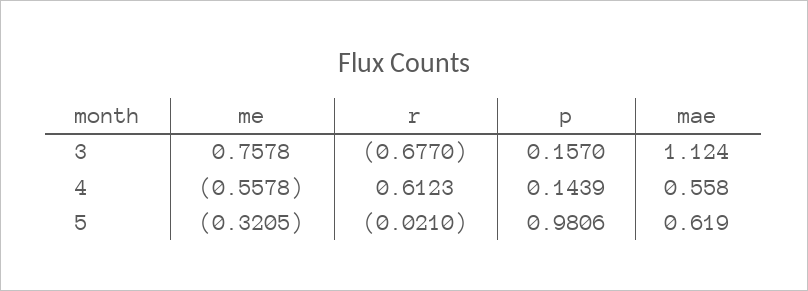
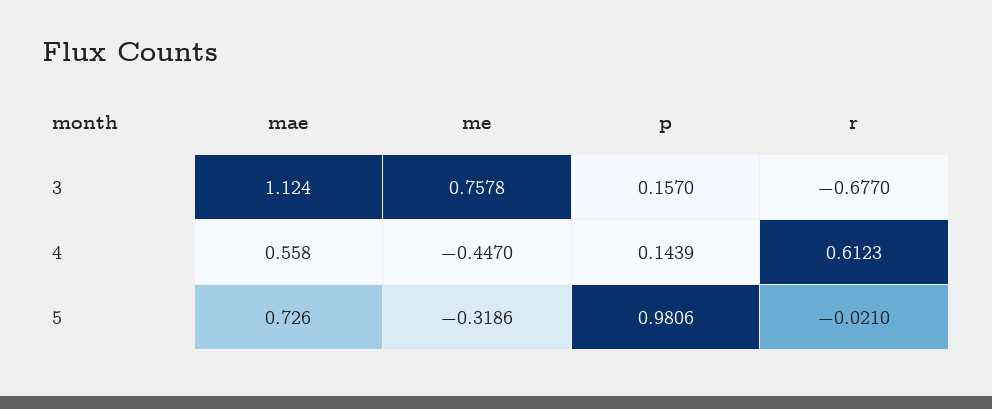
  {
    "me": {
      "3": 0.7578,
-     "4": -0.5578,
+     "4": -0.447,
-     "5": -0.3205
+     "5": -0.3186
    },
    "r": {
      "3": -0.677,
      "4": 0.6123,
      "5": -0.021
    },
    "p": {
      "3": 0.157,
      "4": 0.1439,
      "5": 0.9806
    },
    "mae": {
      "3": 1.124,
      "4": 0.558,
-     "5": 0.619
+     "5": 0.726
    }
  }

